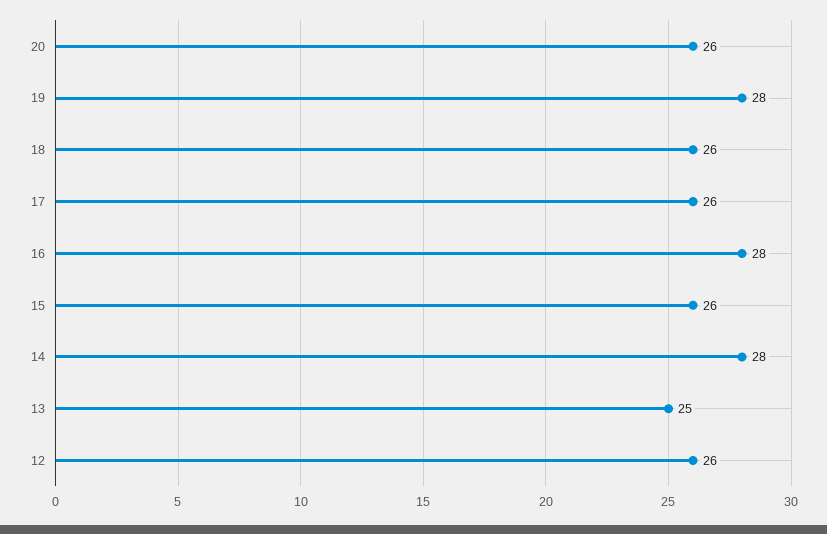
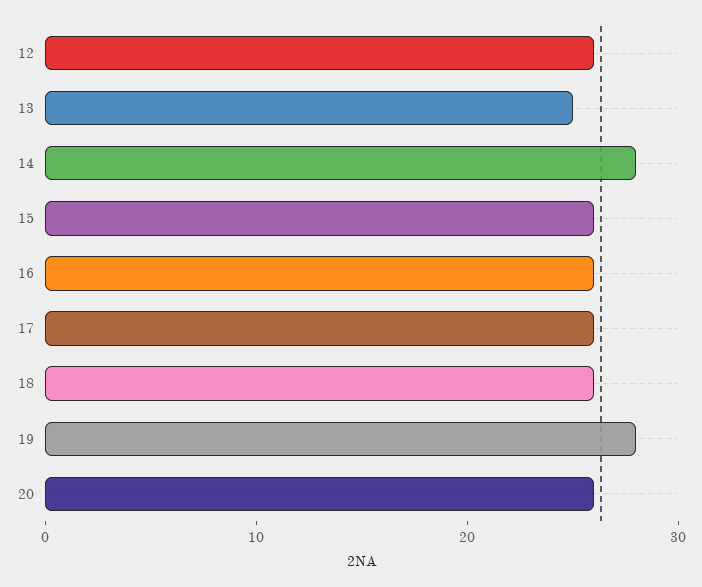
  {
    "20": 26,
    "19": 28,
    "18": 26,
    "17": 26,
-   "16": 28,
+   "16": 26,
    "15": 26,
    "14": 28,
    "13": 25,
    "12": 26
  }

